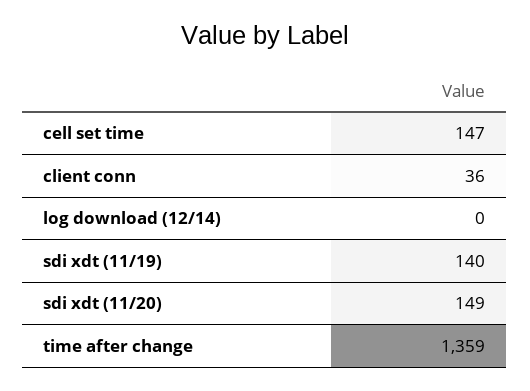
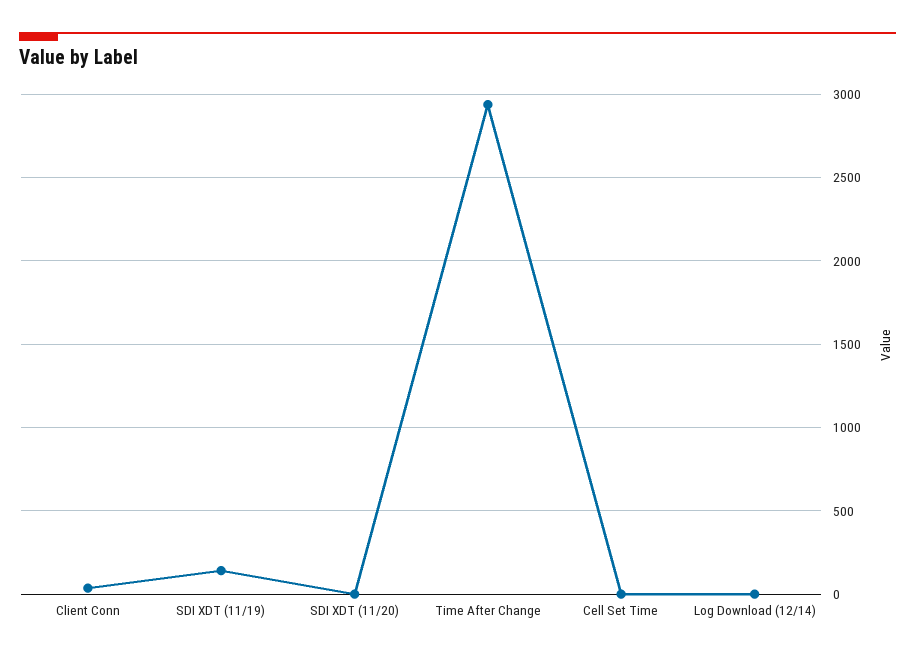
  {
-   "cell set time": 147,
+   "cell set time": 0,
    "client conn": 36,
    "log download (12/14)": 0,
    "sdi xdt (11/19)": 140,
-   "sdi xdt (11/20)": 149,
+   "sdi xdt (11/20)": 0,
-   "time after change": 1359
+   "time after change": 2950
  }

